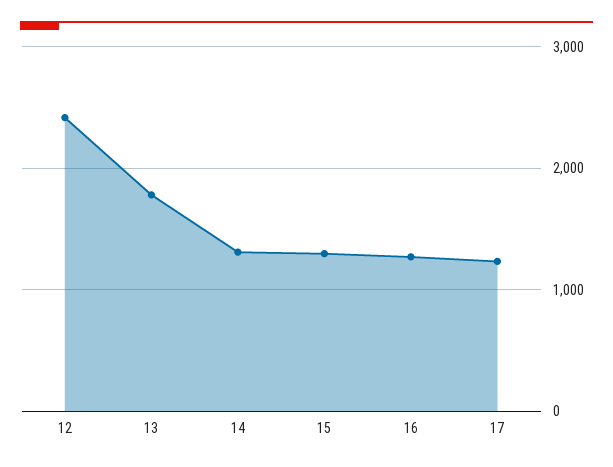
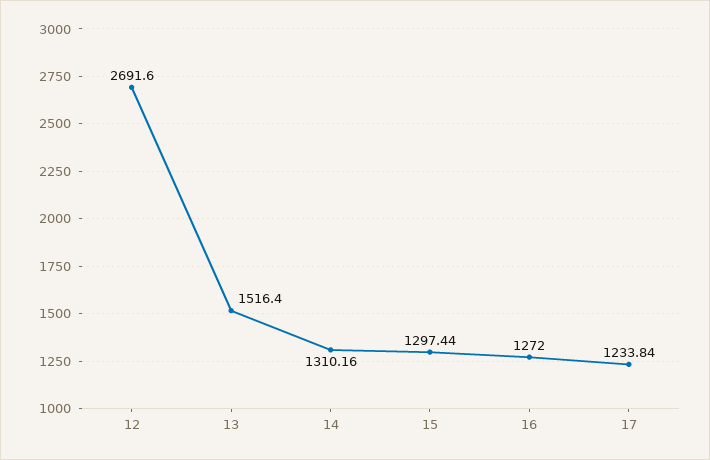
  {
-   "12": 2400,
+   "12": 2691.6,
-   "13": 1800,
+   "13": 1516.4,
    "14": 1310.16,
    "15": 1297.44,
    "16": 1272,
    "17": 1233.84
  }

